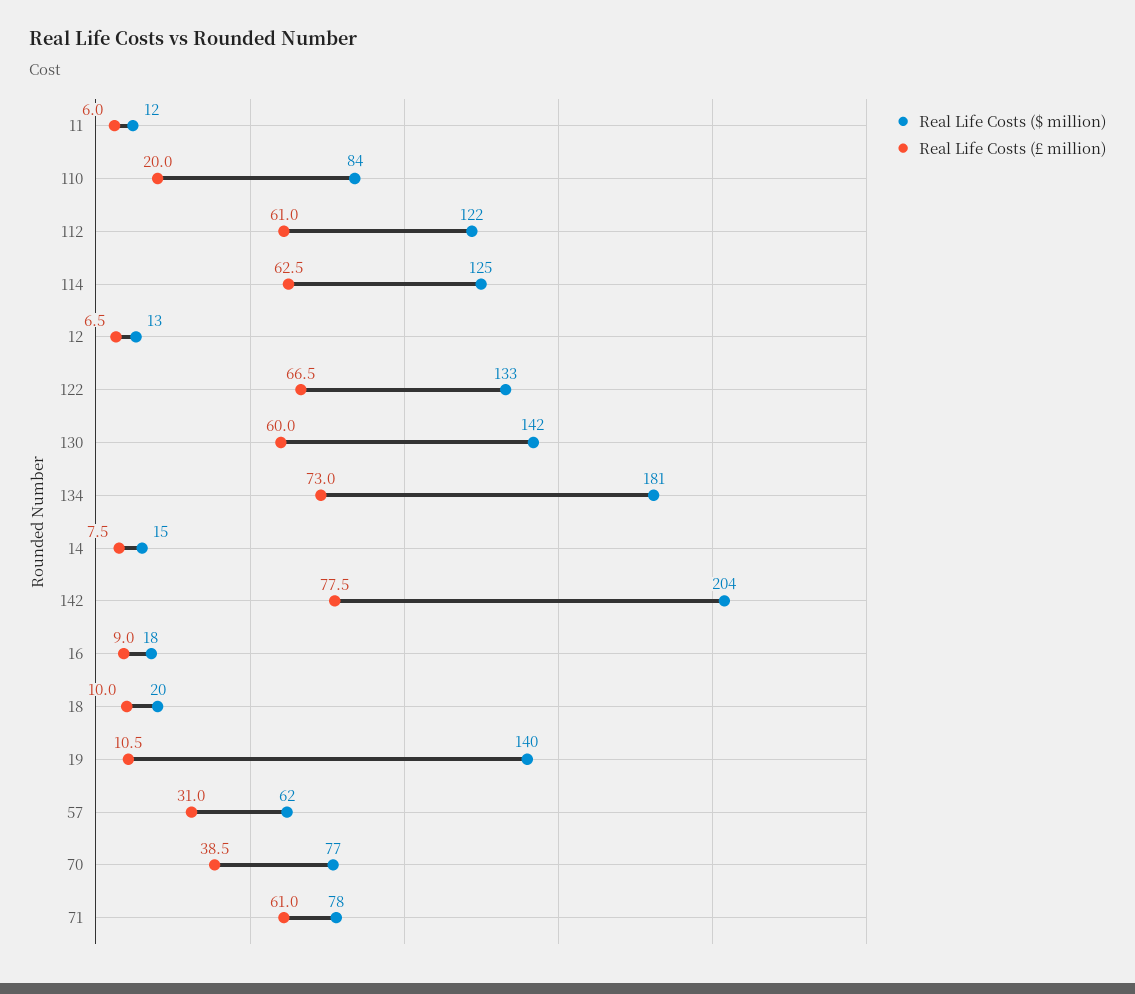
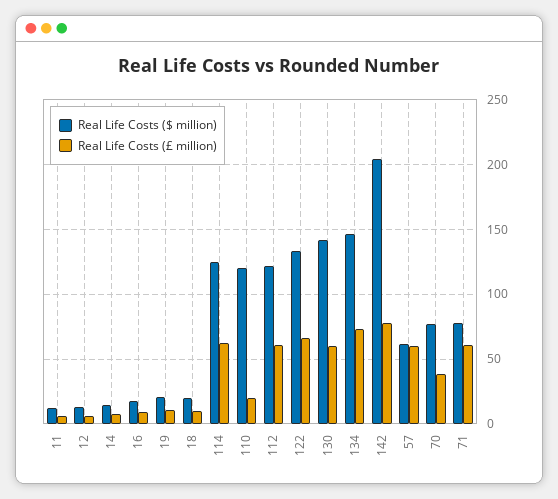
  {
    "Real Life Costs ($ million)": {
      "11": 12,
-     "110": 84,
+     "110": 120,
      "112": 122,
      "114": 125,
      "12": 13,
      "122": 133,
      "130": 142,
-     "134": 181,
+     "134": 145,
      "14": 15,
      "142": 204,
      "16": 18,
      "18": 20,
-     "19": 140,
+     "19": 20,
      "57": 62,
      "70": 77,
      "71": 78
    },
    "Real Life Costs (£ million)": {
      "11": 6,
      "110": 20,
      "112": 61,
      "114": 62.5,
      "12": 6.5,
      "122": 66.5,
      "130": 60,
      "134": 73,
      "14": 7.5,
      "142": 77.5,
      "16": 9,
      "18": 10,
      "19": 10.5,
-     "57": 31,
+     "57": 60,
      "70": 38.5,
      "71": 61
    }
  }

